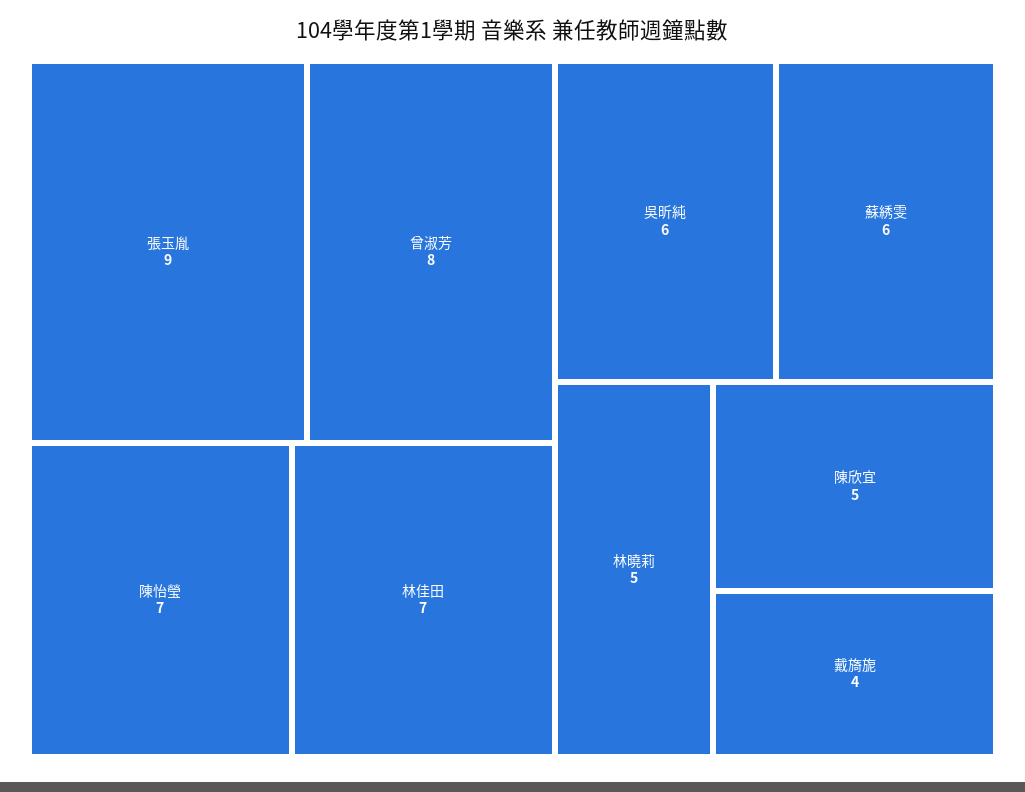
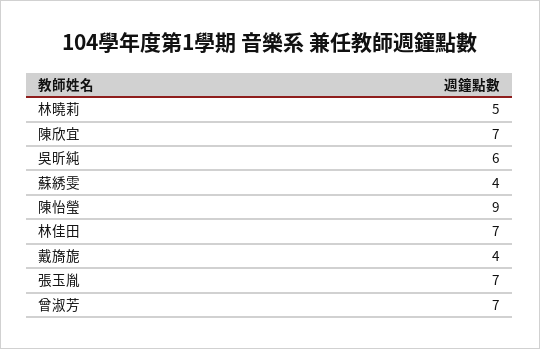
  {
-   "張玉胤": 9,
+   "張玉胤": 7,
-   "曾淑芳": 8,
+   "曾淑芳": 7,
-   "陳怡瑩": 7,
+   "陳怡瑩": 9,
    "林佳田": 7,
    "吳昕純": 6,
-   "蘇綉雯": 6,
+   "蘇綉雯": 4,
    "林曉莉": 5,
-   "陳欣宜": 5,
+   "陳欣宜": 7,
    "戴旖旎": 4
  }

